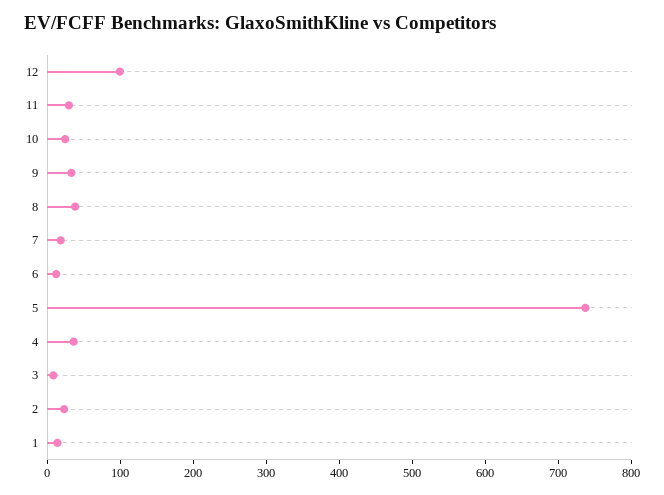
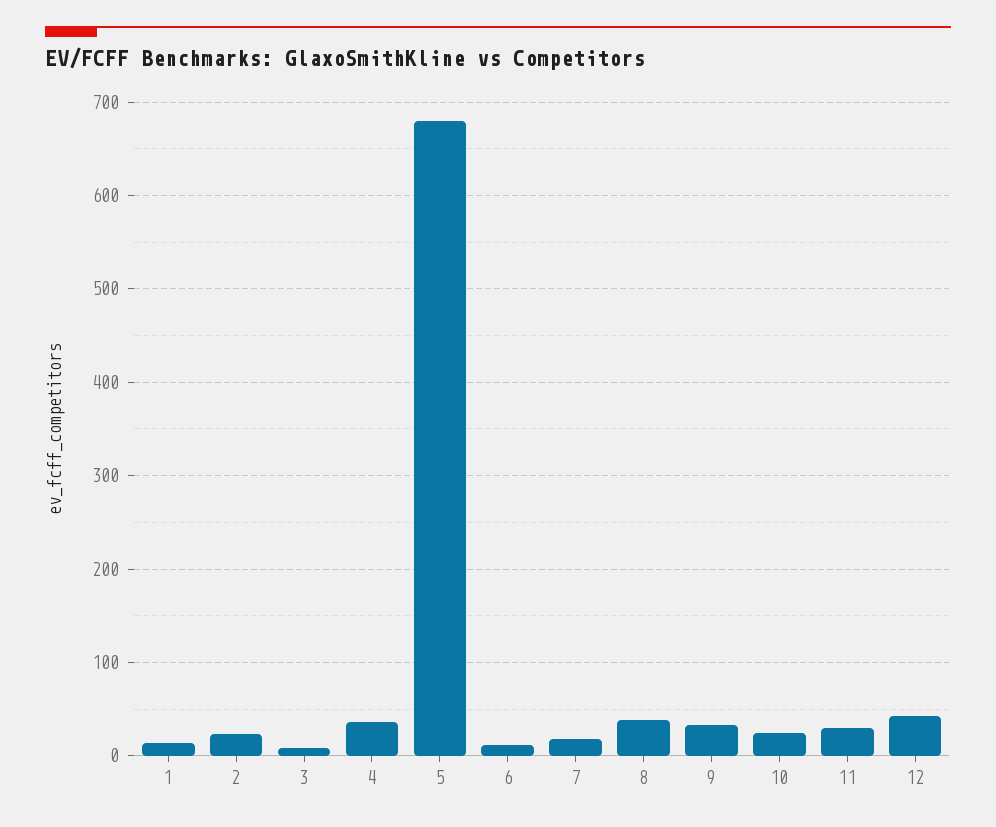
  {
-   "12": 100,
+   "12": 40,
    "11": 30,
    "10": 20,
    "9": 30,
    "8": 40,
    "7": 20,
    "6": 10,
-   "5": 740,
+   "5": 680,
    "4": 40,
    "3": 10,
    "2": 20,
    "1": 10
  }

